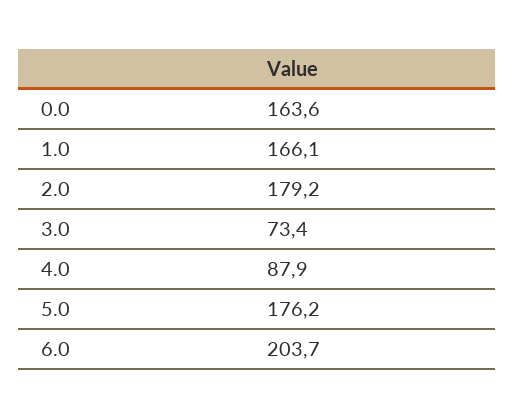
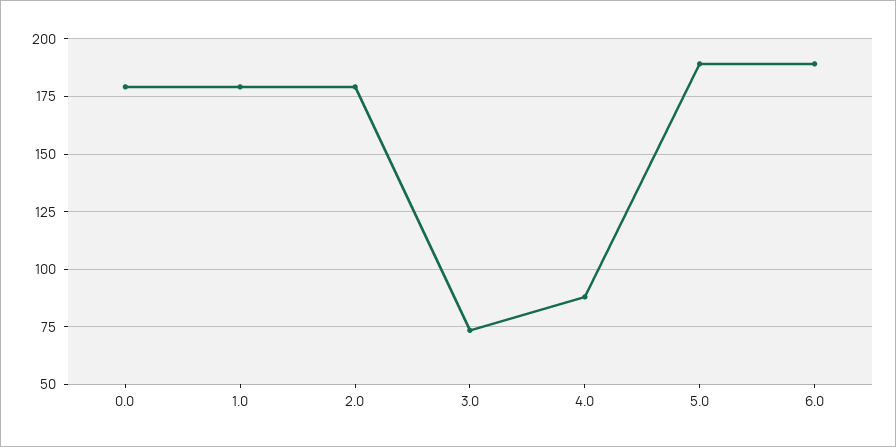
  {
-   "0.0": 163.6,
+   "0.0": 180,
-   "1.0": 166.1,
+   "1.0": 180,
    "2.0": 179.2,
    "3.0": 73.4,
    "4.0": 87.9,
-   "5.0": 176.2,
+   "5.0": 190,
-   "6.0": 203.7
+   "6.0": 190
  }

